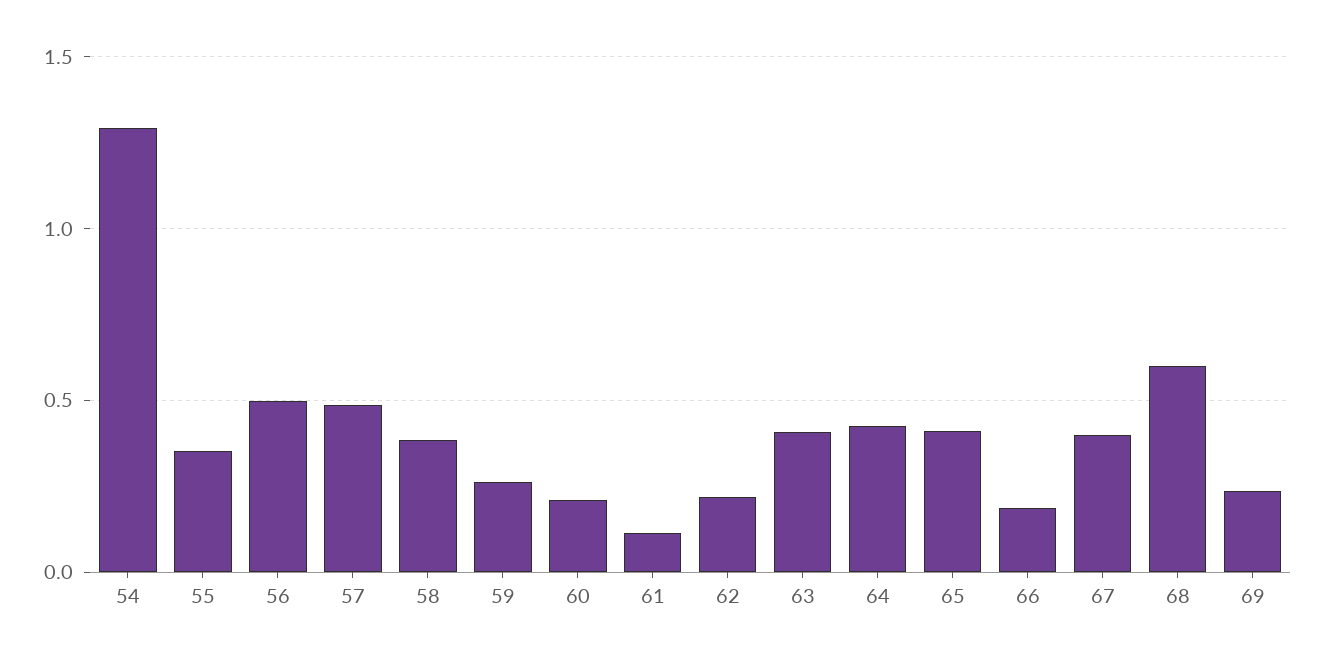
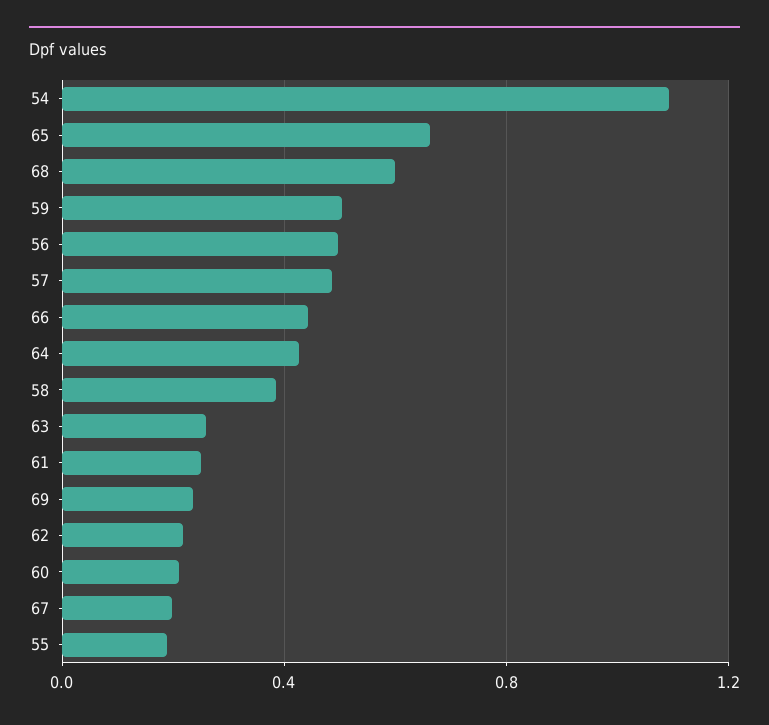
  {
-   "54": 1.3,
+   "54": 1.1,
-   "55": 0.35,
+   "55": 0.2,
    "56": 0.5,
    "57": 0.5,
    "58": 0.4,
-   "59": 0.25,
+   "59": 0.5,
    "60": 0.2,
-   "61": 0.1,
+   "61": 0.25,
    "62": 0.2,
-   "63": 0.4,
+   "63": 0.25,
    "64": 0.45,
-   "65": 0.4,
+   "65": 0.65,
-   "66": 0.2,
+   "66": 0.45,
-   "67": 0.4,
+   "67": 0.2,
    "68": 0.6,
    "69": 0.25
  }

